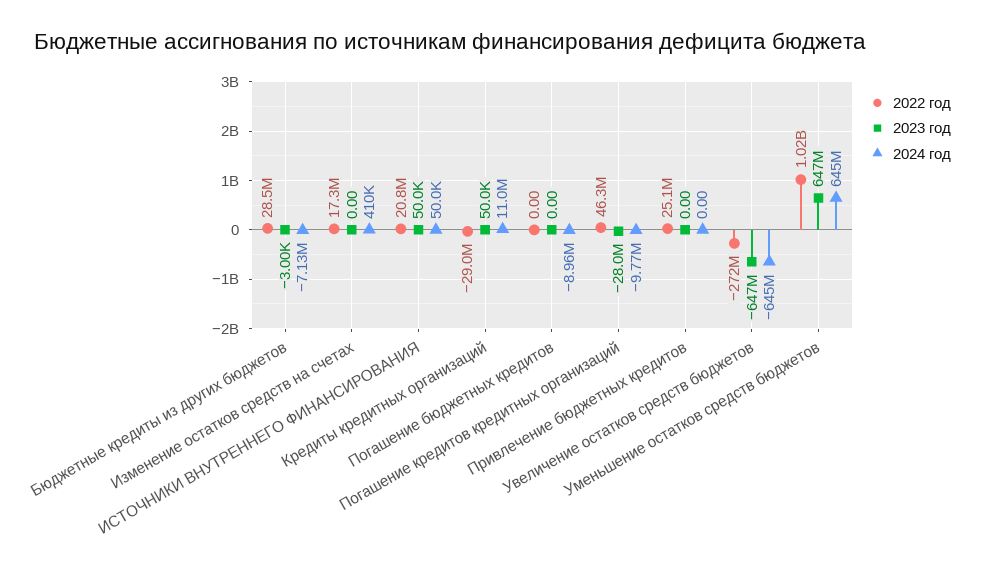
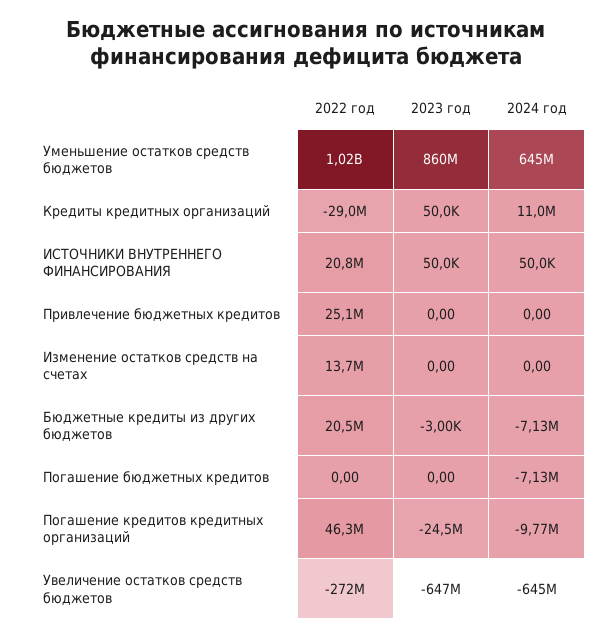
  {
    "2022 год": {
-     "Бюджетные кредиты из других бюджетов": 28500000,
+     "Бюджетные кредиты из других бюджетов": 20500000,
-     "Изменение остатков средств на счетах": 17300000,
+     "Изменение остатков средств на счетах": 13700000,
      "ИСТОЧНИКИ ВНУТРЕННЕГО ФИНАНСИРОВАНИЯ": 20800000,
      "Кредиты кредитных организаций": -29000000,
      "Погашение бюджетных кредитов": 0,
      "Погашение кредитов кредитных организаций": 46300000,
      "Привлечение бюджетных кредитов": 25100000,
      "Увеличение остатков средств бюджетов": -272000000,
      "Уменьшение остатков средств бюджетов": 1020000000
    },
    "2023 год": {
      "Бюджетные кредиты из других бюджетов": -3000,
      "Изменение остатков средств на счетах": 0,
      "ИСТОЧНИКИ ВНУТРЕННЕГО ФИНАНСИРОВАНИЯ": 50000,
      "Кредиты кредитных организаций": 50000,
      "Погашение бюджетных кредитов": 0,
-     "Погашение кредитов кредитных организаций": -28000000,
+     "Погашение кредитов кредитных организаций": -24500000,
      "Привлечение бюджетных кредитов": 0,
      "Увеличение остатков средств бюджетов": -647000000,
-     "Уменьшение остатков средств бюджетов": 647000000
+     "Уменьшение остатков средств бюджетов": 860000000
    },
    "2024 год": {
      "Бюджетные кредиты из других бюджетов": -7130000,
-     "Изменение остатков средств на счетах": 410000,
+     "Изменение остатков средств на счетах": 0,
      "ИСТОЧНИКИ ВНУТРЕННЕГО ФИНАНСИРОВАНИЯ": 50000,
      "Кредиты кредитных организаций": 11000000,
-     "Погашение бюджетных кредитов": -8960000,
+     "Погашение бюджетных кредитов": -7130000,
      "Погашение кредитов кредитных организаций": -9770000,
      "Привлечение бюджетных кредитов": 0,
      "Увеличение остатков средств бюджетов": -645000000,
      "Уменьшение остатков средств бюджетов": 645000000
    }
  }

